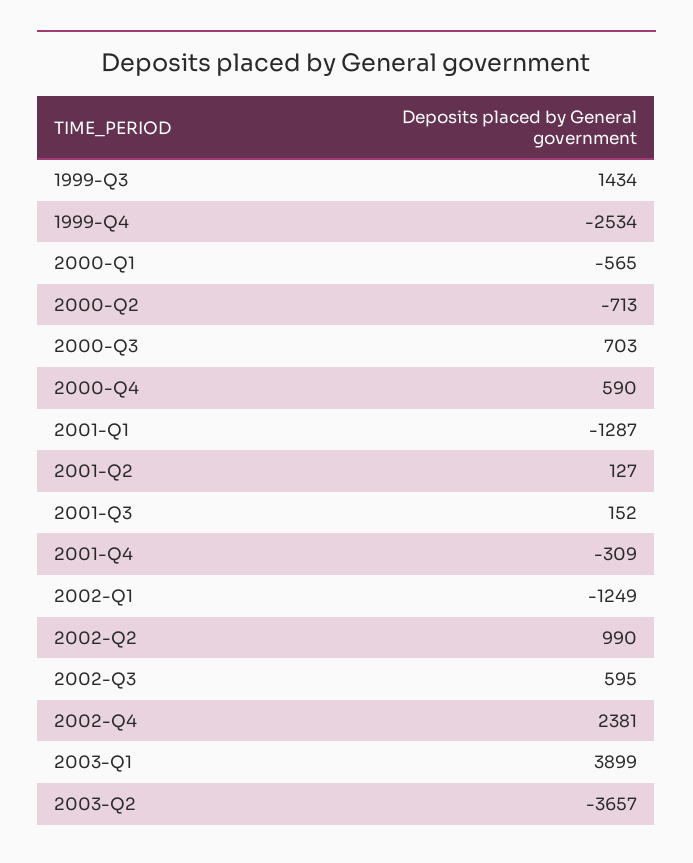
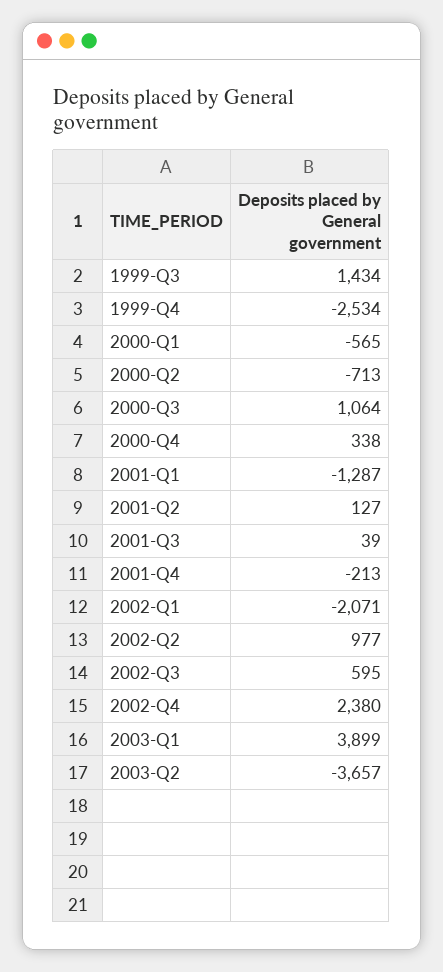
  {
    "1999-Q3": 1434,
    "1999-Q4": -2534,
    "2000-Q1": -565,
    "2000-Q2": -713,
-   "2000-Q3": 703,
+   "2000-Q3": 1064,
-   "2000-Q4": 590,
+   "2000-Q4": 338,
    "2001-Q1": -1287,
    "2001-Q2": 127,
-   "2001-Q3": 152,
+   "2001-Q3": 39,
-   "2001-Q4": -309,
+   "2001-Q4": -213,
-   "2002-Q1": -1249,
+   "2002-Q1": -2071,
-   "2002-Q2": 990,
+   "2002-Q2": 977,
    "2002-Q3": 595,
-   "2002-Q4": 2381,
+   "2002-Q4": 2380,
    "2003-Q1": 3899,
    "2003-Q2": -3657
  }

